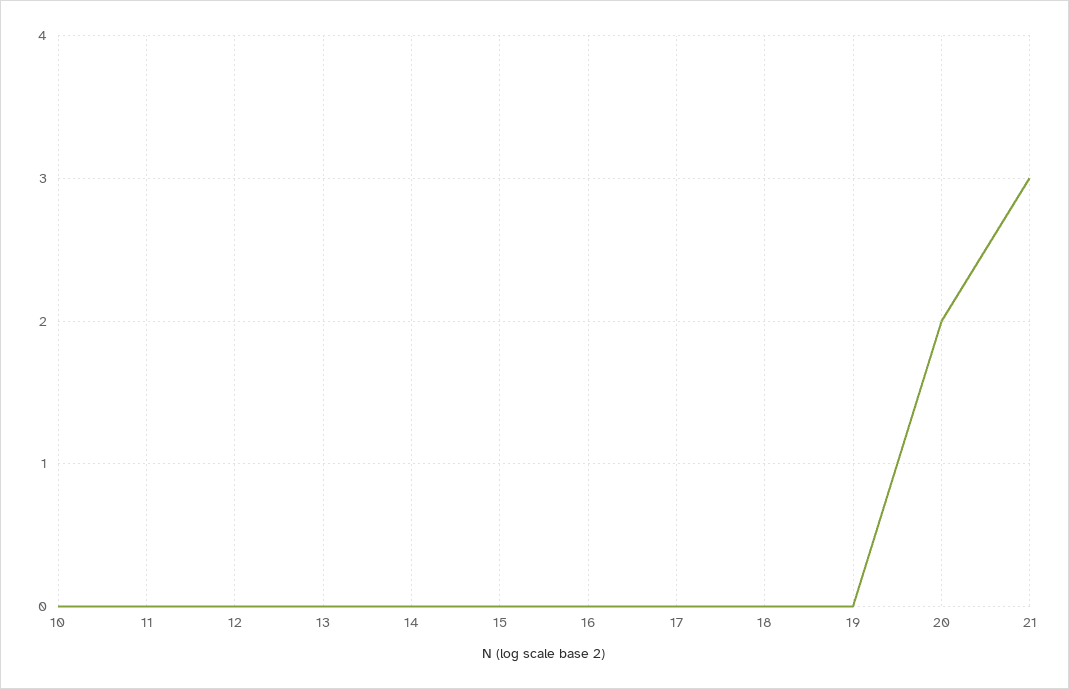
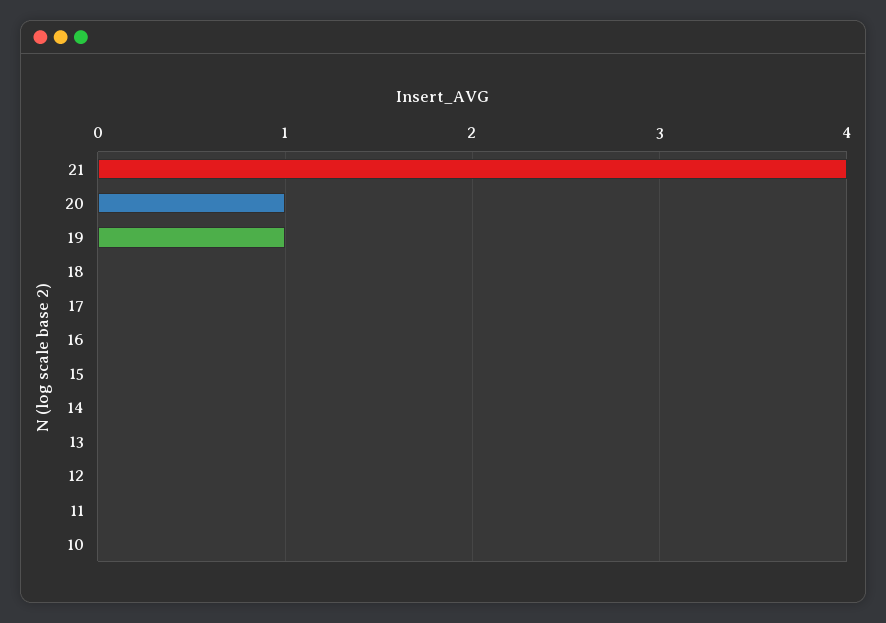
  {
    "10": 0,
    "11": 0,
    "12": 0,
    "13": 0,
    "14": 0,
    "15": 0,
    "16": 0,
    "17": 0,
    "18": 0,
-   "19": 0,
+   "19": 1,
-   "20": 2,
+   "20": 1,
-   "21": 3
+   "21": 4
  }

